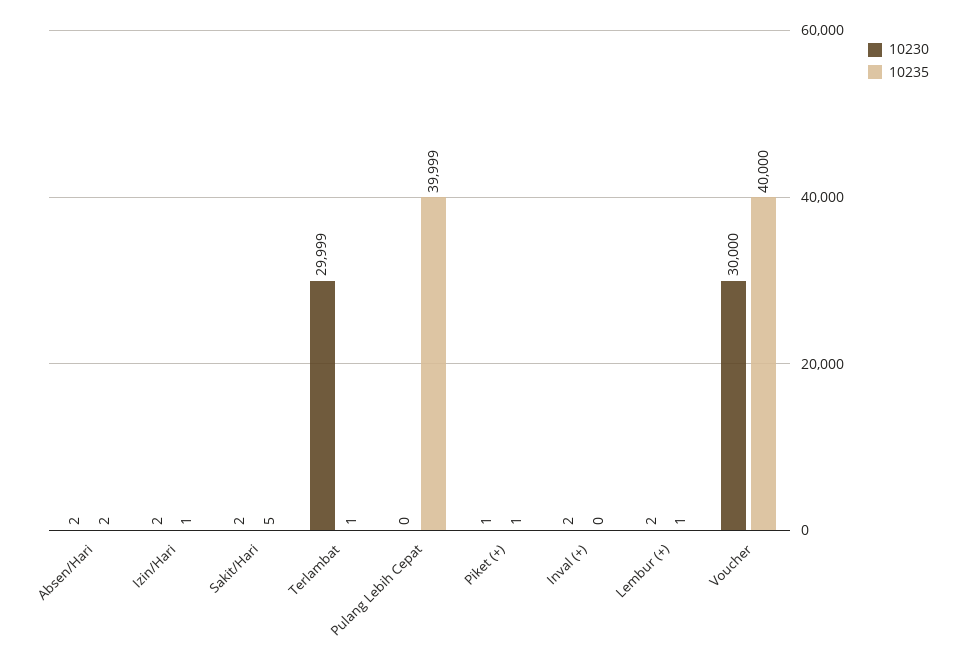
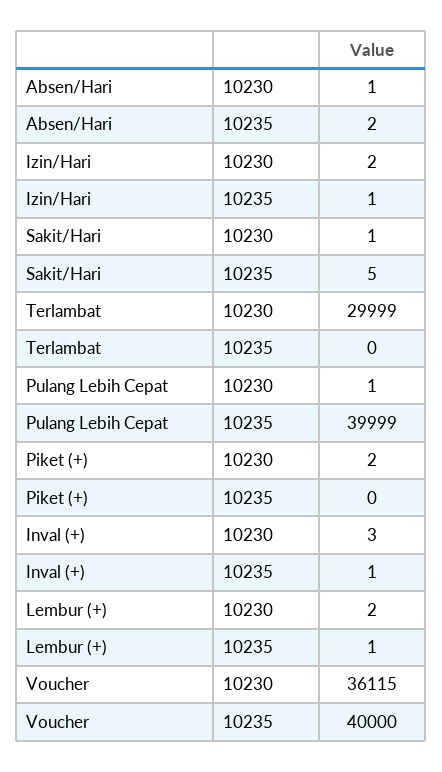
  {
    "10230": {
-     "Absen/Hari": 2,
+     "Absen/Hari": 1,
      "Izin/Hari": 2,
-     "Sakit/Hari": 2,
+     "Sakit/Hari": 1,
      "Terlambat": 29999,
-     "Pulang Lebih Cepat": 0,
+     "Pulang Lebih Cepat": 1,
-     "Piket (+)": 1,
+     "Piket (+)": 2,
-     "Inval (+)": 2,
+     "Inval (+)": 3,
      "Lembur (+)": 2,
-     "Voucher": 30000
+     "Voucher": 36115
    },
    "10235": {
      "Absen/Hari": 2,
      "Izin/Hari": 1,
      "Sakit/Hari": 5,
-     "Terlambat": 1,
+     "Terlambat": 0,
      "Pulang Lebih Cepat": 39999,
-     "Piket (+)": 1,
+     "Piket (+)": 0,
-     "Inval (+)": 0,
+     "Inval (+)": 1,
      "Lembur (+)": 1,
      "Voucher": 40000
    }
  }

